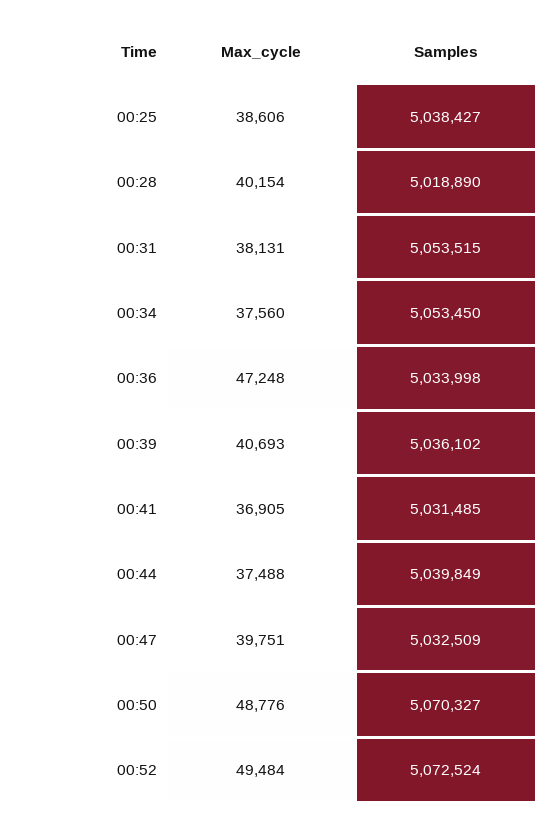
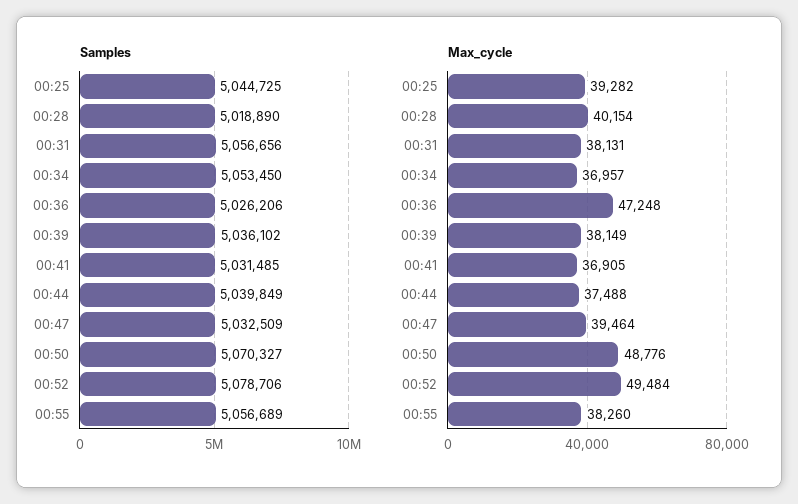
  {
    "Max_cycle": {
-     "00:25": 38606,
+     "00:25": 39282,
      "00:28": 40154,
      "00:31": 38131,
-     "00:34": 37560,
+     "00:34": 36957,
      "00:36": 47248,
-     "00:39": 40693,
+     "00:39": 38149,
      "00:41": 36905,
      "00:44": 37488,
-     "00:47": 39751,
+     "00:47": 39464,
      "00:50": 48776,
-     "00:52": 49484
+     "00:52": 49484,
+     "00:55": 38260
    },
    "Samples": {
-     "00:25": 5038427,
+     "00:25": 5044725,
      "00:28": 5018890,
-     "00:31": 5053515,
+     "00:31": 5056656,
      "00:34": 5053450,
-     "00:36": 5033998,
+     "00:36": 5026206,
      "00:39": 5036102,
      "00:41": 5031485,
      "00:44": 5039849,
      "00:47": 5032509,
      "00:50": 5070327,
-     "00:52": 5072524
+     "00:52": 5078706,
+     "00:55": 5056689
    }
  }

